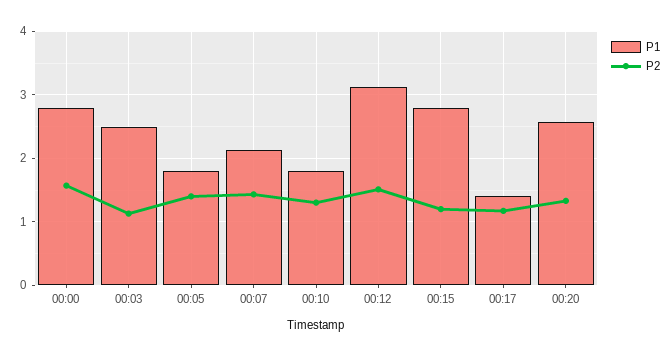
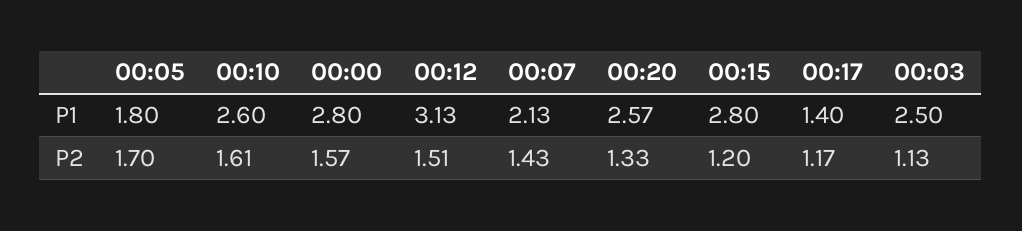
  {
    "P1": {
      "00:00": 2.8,
      "00:03": 2.5,
      "00:05": 1.8,
      "00:07": 2.13,
-     "00:10": 1.8,
+     "00:10": 2.6,
      "00:12": 3.13,
      "00:15": 2.8,
      "00:17": 1.4,
      "00:20": 2.57
    },
    "P2": {
      "00:00": 1.57,
      "00:03": 1.13,
-     "00:05": 1.4,
+     "00:05": 1.7,
      "00:07": 1.43,
-     "00:10": 1.3,
+     "00:10": 1.61,
      "00:12": 1.51,
      "00:15": 1.2,
      "00:17": 1.17,
      "00:20": 1.33
    }
  }

